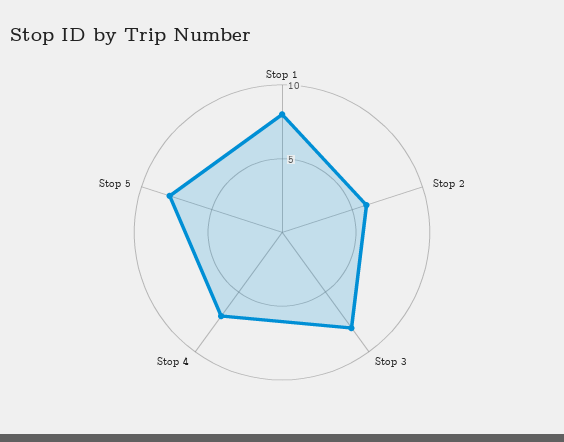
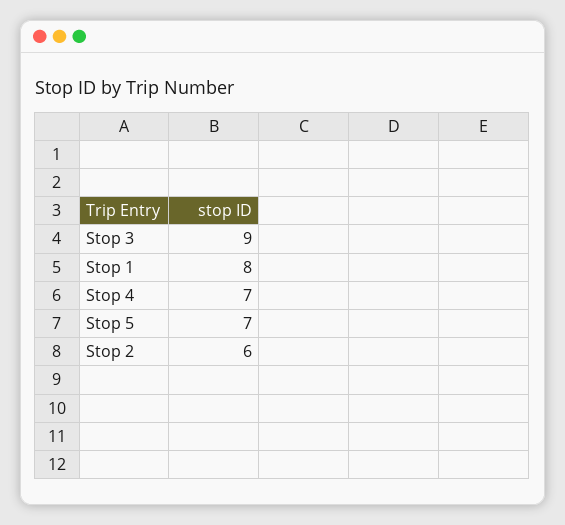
  {
    "Stop 1": 8,
    "Stop 2": 6,
-   "Stop 3": 8,
+   "Stop 3": 9,
    "Stop 4": 7,
-   "Stop 5": 8
+   "Stop 5": 7
  }

